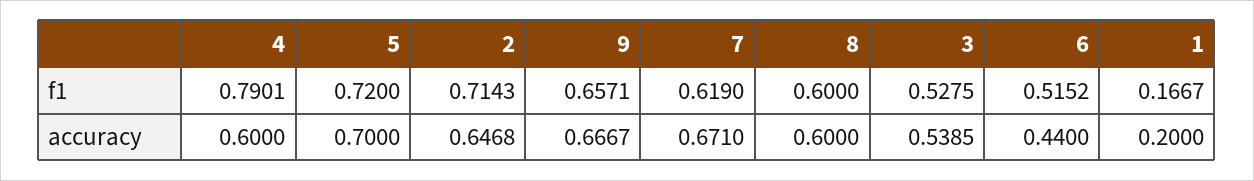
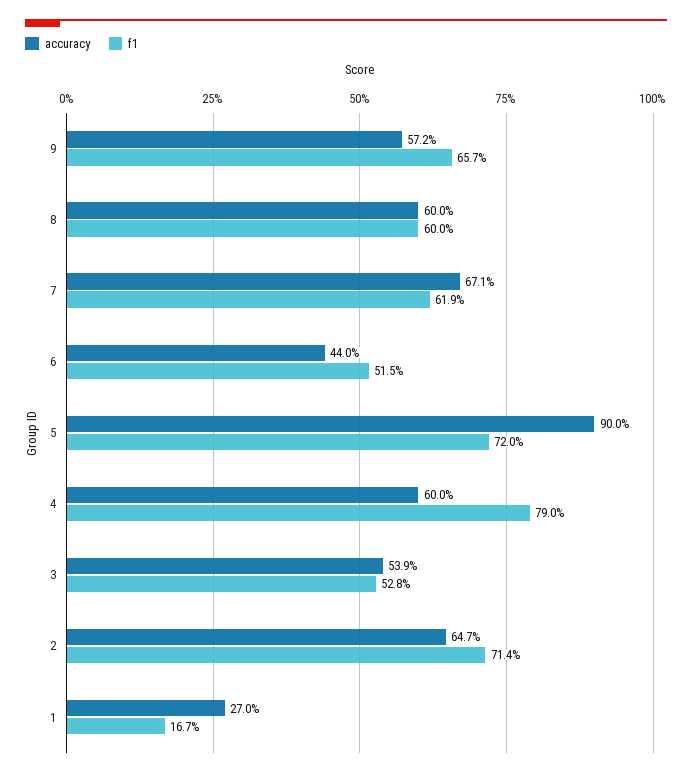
  {
    "f1": {
      "4": 0.7901,
      "5": 0.72,
      "2": 0.7143,
      "9": 0.6571,
      "7": 0.619,
      "8": 0.6,
      "3": 0.5275,
      "6": 0.5152,
      "1": 0.1667
    },
    "accuracy": {
      "4": 0.6,
-     "5": 0.7,
+     "5": 0.9,
      "2": 0.6468,
-     "9": 0.6667,
+     "9": 0.572,
      "7": 0.671,
      "8": 0.6,
      "3": 0.5385,
      "6": 0.44,
-     "1": 0.2
+     "1": 0.27
    }
  }

